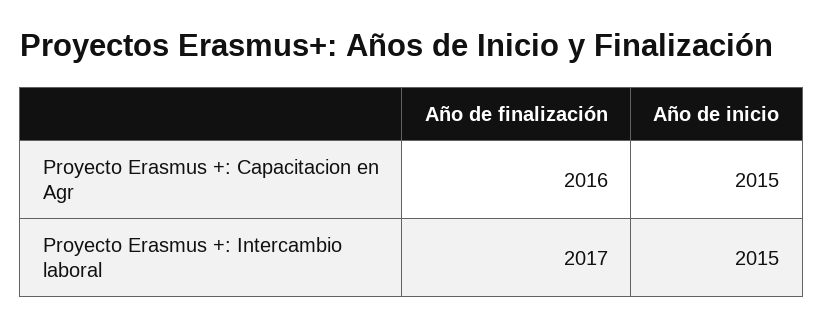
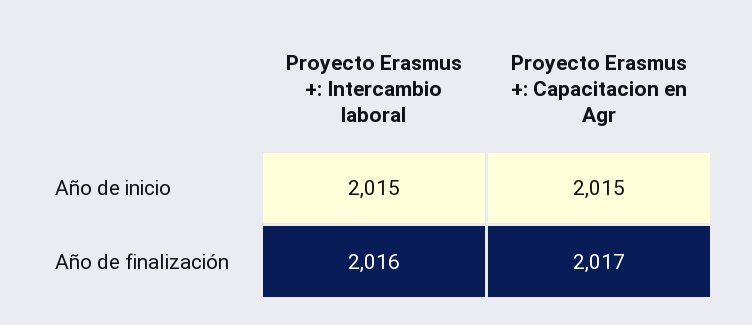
  {
    "Año de finalización": {
-     "Proyecto Erasmus +: Capacitacion en Agr": 2016,
+     "Proyecto Erasmus +: Capacitacion en Agr": 2017,
-     "Proyecto Erasmus +: Intercambio laboral": 2017
+     "Proyecto Erasmus +: Intercambio laboral": 2016
    },
    "Año de inicio": {
      "Proyecto Erasmus +: Capacitacion en Agr": 2015,
      "Proyecto Erasmus +: Intercambio laboral": 2015
    }
  }

